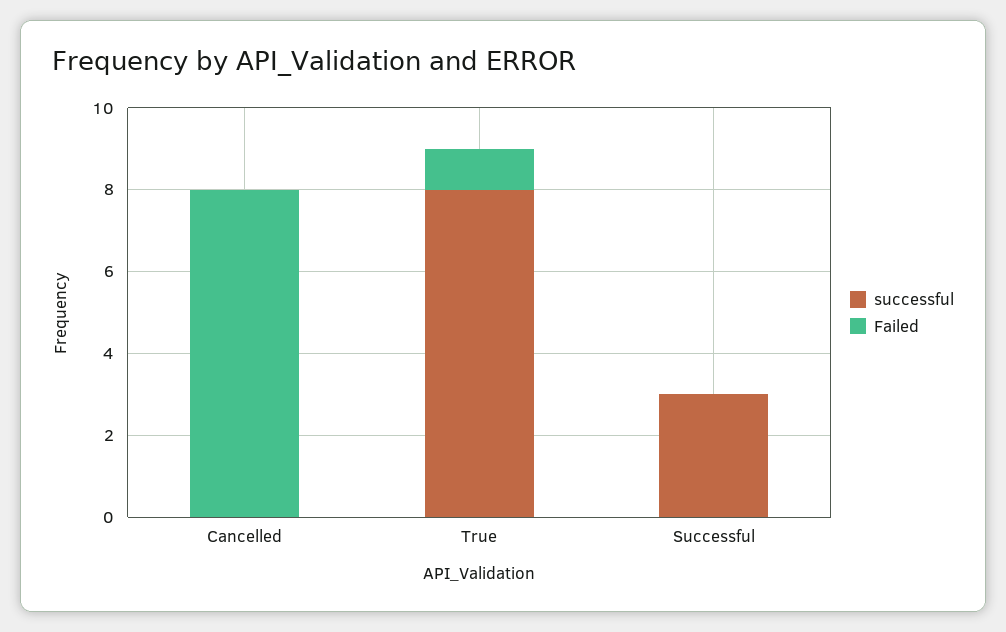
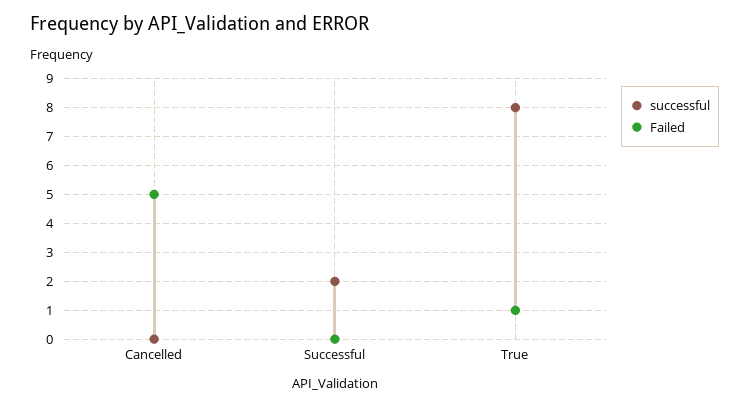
  {
    "successful": {
      "Cancelled": 0,
      "True": 8,
-     "Successful": 3
+     "Successful": 2
    },
    "Failed": {
-     "Cancelled": 8,
+     "Cancelled": 5,
      "True": 1,
      "Successful": 0
    }
  }

